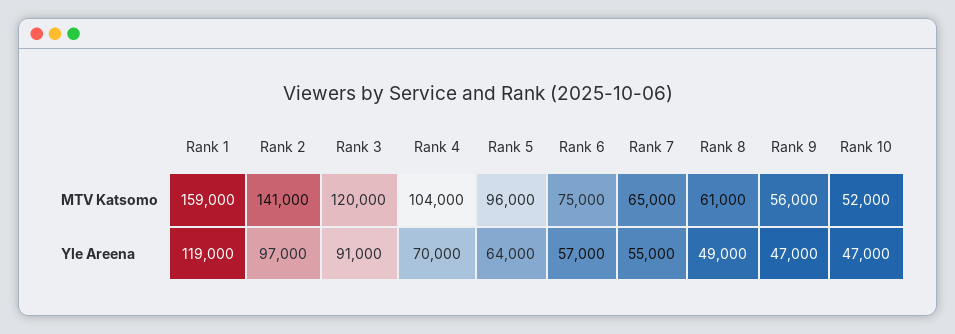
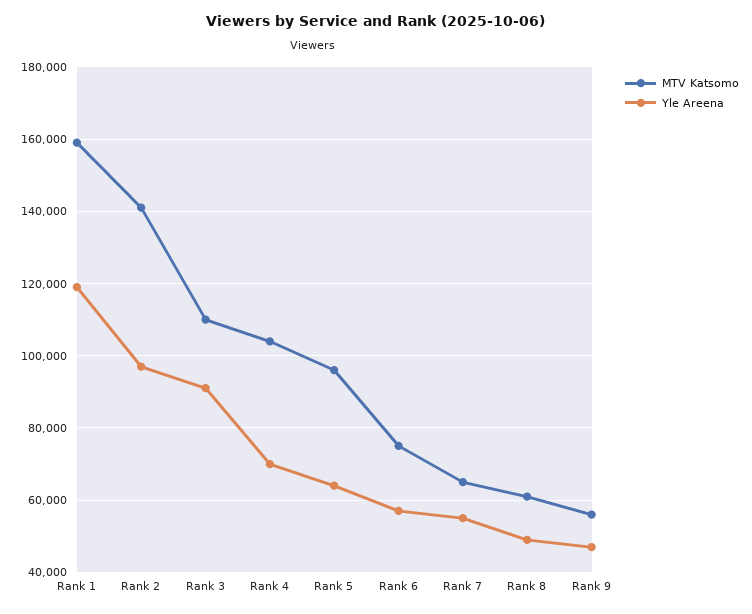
  {
    "MTV Katsomo": {
      "Rank 1": 159000,
      "Rank 2": 141000,
-     "Rank 3": 120000,
+     "Rank 3": 110000,
      "Rank 4": 104000,
      "Rank 5": 96000,
      "Rank 6": 75000,
      "Rank 7": 65000,
      "Rank 8": 61000,
-     "Rank 9": 56000,
+     "Rank 9": 56000
-     "Rank 10": 52000
    },
    "Yle Areena": {
      "Rank 1": 119000,
      "Rank 2": 97000,
      "Rank 3": 91000,
      "Rank 4": 70000,
      "Rank 5": 64000,
      "Rank 6": 57000,
      "Rank 7": 55000,
      "Rank 8": 49000,
-     "Rank 9": 47000,
+     "Rank 9": 47000
-     "Rank 10": 47000
    }
  }

